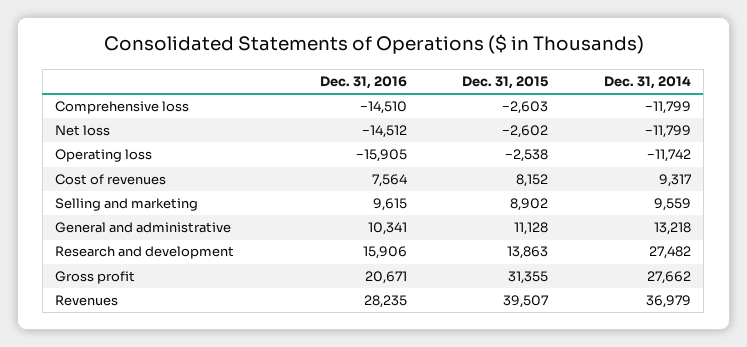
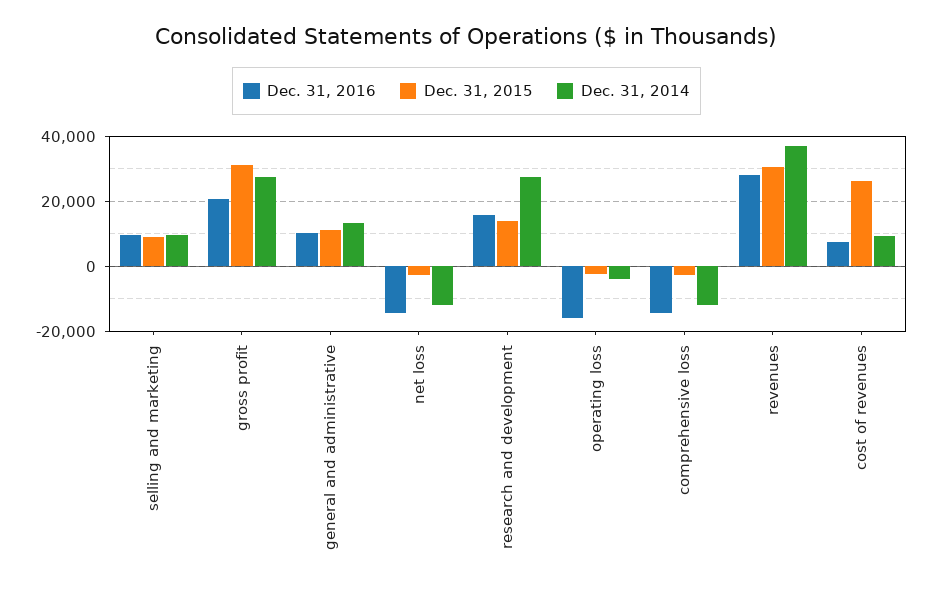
  {
    "Dec. 31, 2016": {
      "Comprehensive loss": -14510,
      "Net loss": -14512,
      "Operating loss": -15905,
      "Cost of revenues": 7564,
      "Selling and marketing": 9615,
      "General and administrative": 10341,
      "Research and development": 15906,
      "Gross profit": 20671,
      "Revenues": 28235
    },
    "Dec. 31, 2015": {
      "Comprehensive loss": -2603,
      "Net loss": -2602,
      "Operating loss": -2538,
-     "Cost of revenues": 8152,
+     "Cost of revenues": 26000,
      "Selling and marketing": 8902,
      "General and administrative": 11128,
      "Research and development": 13863,
      "Gross profit": 31355,
-     "Revenues": 39507
+     "Revenues": 30000
    },
    "Dec. 31, 2014": {
      "Comprehensive loss": -11799,
      "Net loss": -11799,
-     "Operating loss": -11742,
+     "Operating loss": -4000,
      "Cost of revenues": 9317,
      "Selling and marketing": 9559,
      "General and administrative": 13218,
      "Research and development": 27482,
      "Gross profit": 27662,
      "Revenues": 36979
    }
  }

